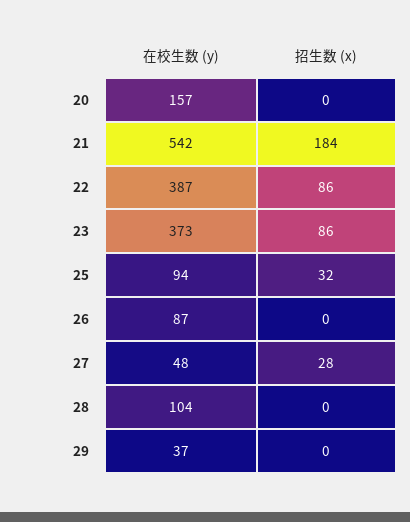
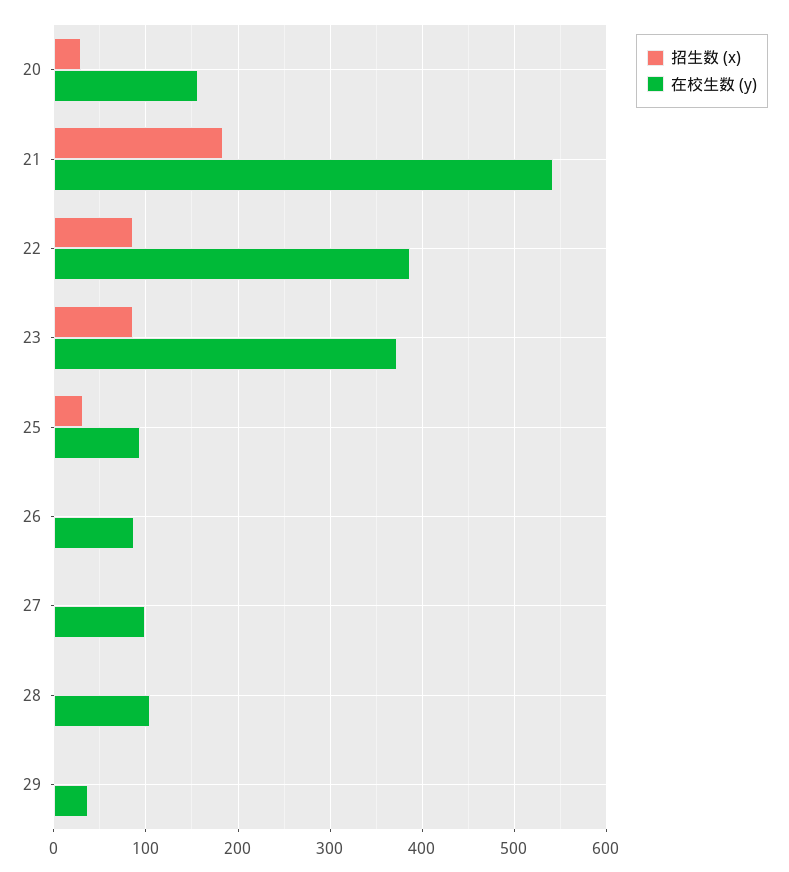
  {
    "在校生数 (y)": {
      "20": 157,
      "21": 542,
      "22": 387,
      "23": 373,
      "25": 94,
      "26": 87,
-     "27": 48,
+     "27": 100,
      "28": 104,
      "29": 37
    },
    "招生数 (x)": {
-     "20": 0,
+     "20": 30,
      "21": 184,
      "22": 86,
      "23": 86,
      "25": 32,
      "26": 0,
-     "27": 28,
+     "27": 0,
      "28": 0,
      "29": 0
    }
  }

